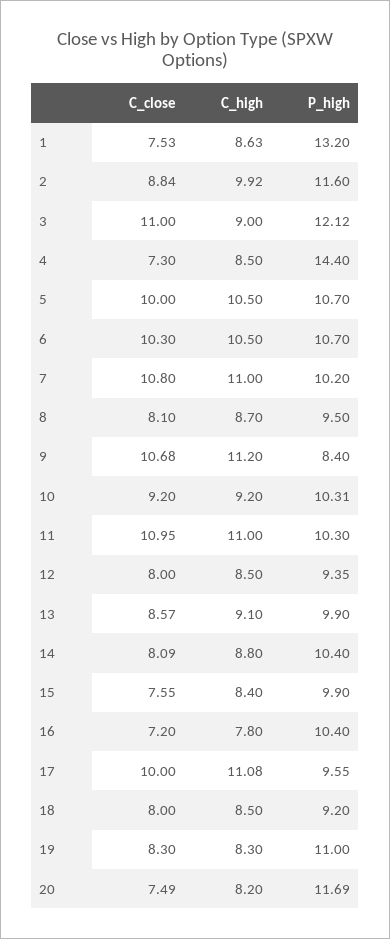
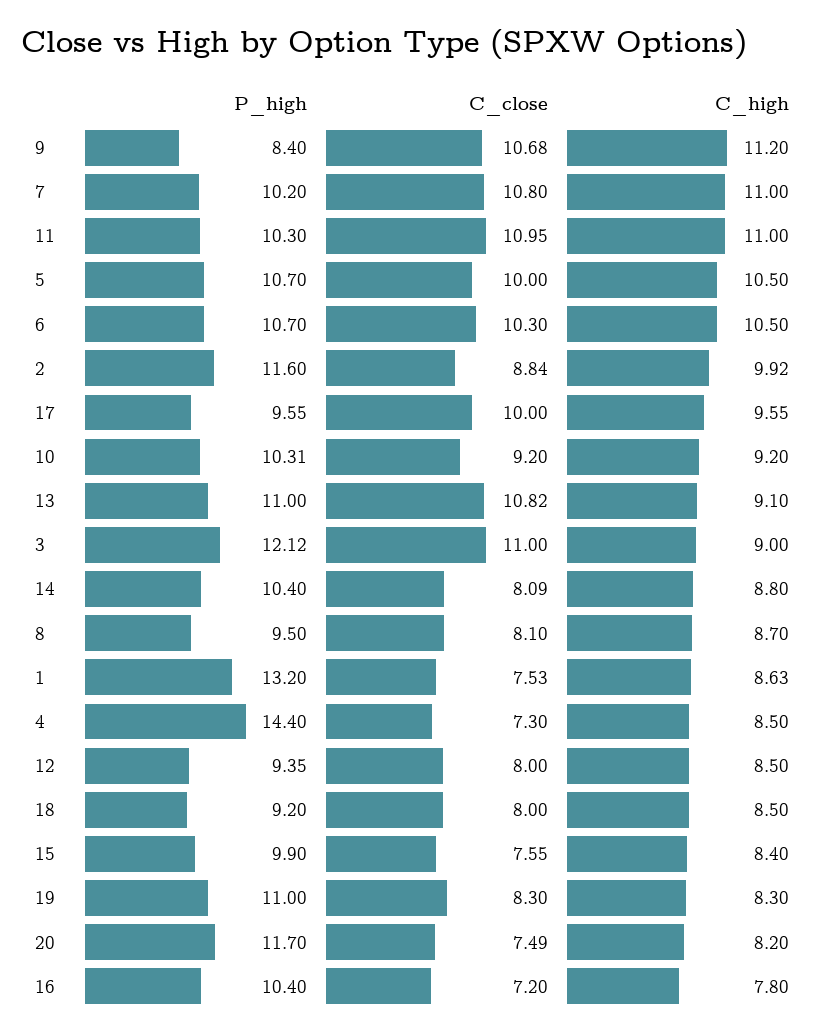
  {
    "C_close": {
      "1": 7.53,
      "2": 8.84,
      "3": 11,
      "4": 7.3,
      "5": 10,
      "6": 10.3,
      "7": 10.8,
      "8": 8.1,
      "9": 10.68,
      "10": 9.2,
      "11": 10.95,
      "12": 8,
-     "13": 8.57,
+     "13": 10.82,
      "14": 8.09,
      "15": 7.55,
      "16": 7.2,
      "17": 10,
      "18": 8,
      "19": 8.3,
      "20": 7.49
    },
    "C_high": {
      "1": 8.63,
      "2": 9.92,
      "3": 9,
      "4": 8.5,
      "5": 10.5,
      "6": 10.5,
      "7": 11,
      "8": 8.7,
      "9": 11.2,
      "10": 9.2,
      "11": 11,
      "12": 8.5,
      "13": 9.1,
      "14": 8.8,
      "15": 8.4,
      "16": 7.8,
-     "17": 11.08,
+     "17": 9.55,
      "18": 8.5,
      "19": 8.3,
      "20": 8.2
    },
    "P_high": {
      "1": 13.2,
      "2": 11.6,
      "3": 12.12,
      "4": 14.4,
      "5": 10.7,
      "6": 10.7,
      "7": 10.2,
      "8": 9.5,
      "9": 8.4,
      "10": 10.31,
      "11": 10.3,
      "12": 9.35,
-     "13": 9.9,
+     "13": 11,
      "14": 10.4,
      "15": 9.9,
      "16": 10.4,
      "17": 9.55,
      "18": 9.2,
      "19": 11,
-     "20": 11.69
+     "20": 11.7
    }
  }

